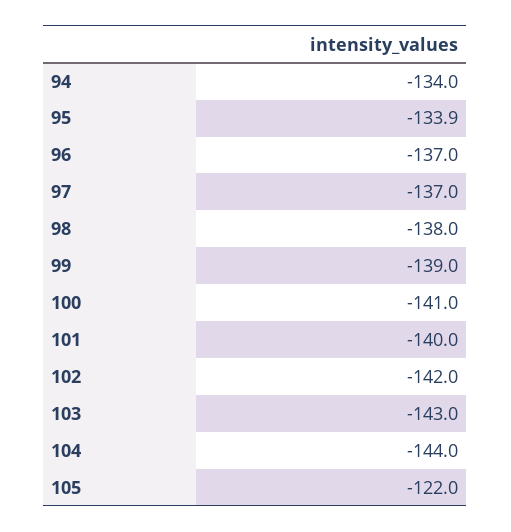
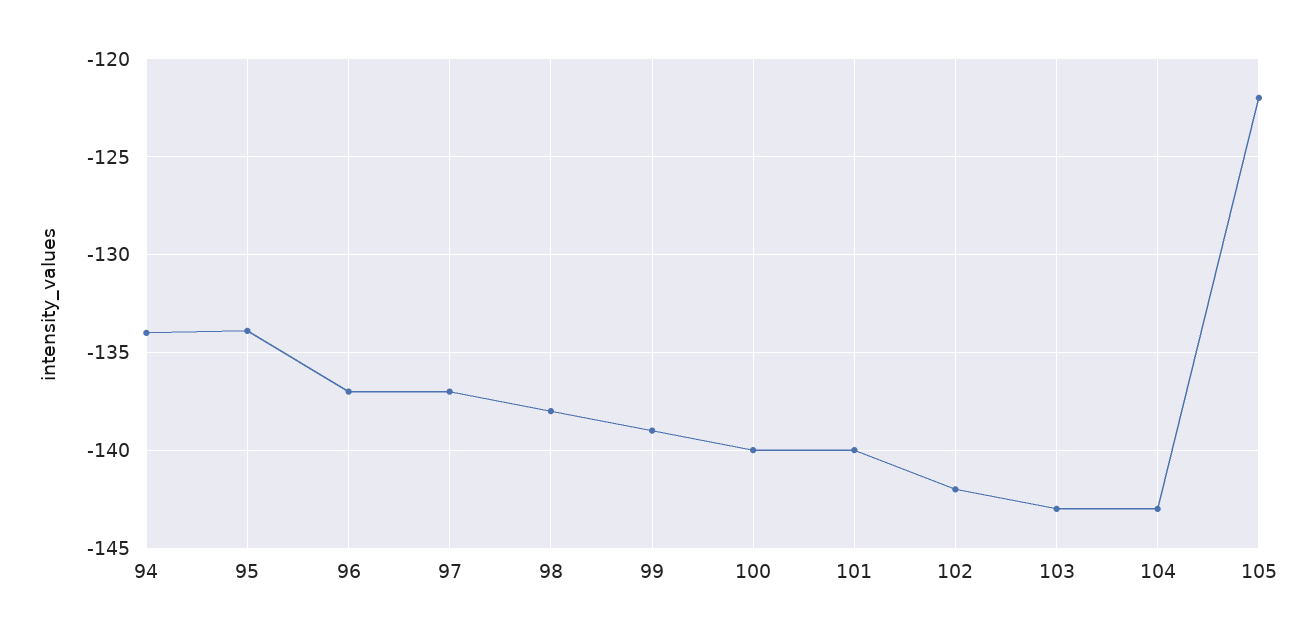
  {
    "94": -134,
    "95": -133.9,
    "96": -137,
    "97": -137,
    "98": -138,
    "99": -139,
-   "100": -141,
+   "100": -140,
    "101": -140,
    "102": -142,
    "103": -143,
-   "104": -144,
+   "104": -143,
    "105": -122
  }

